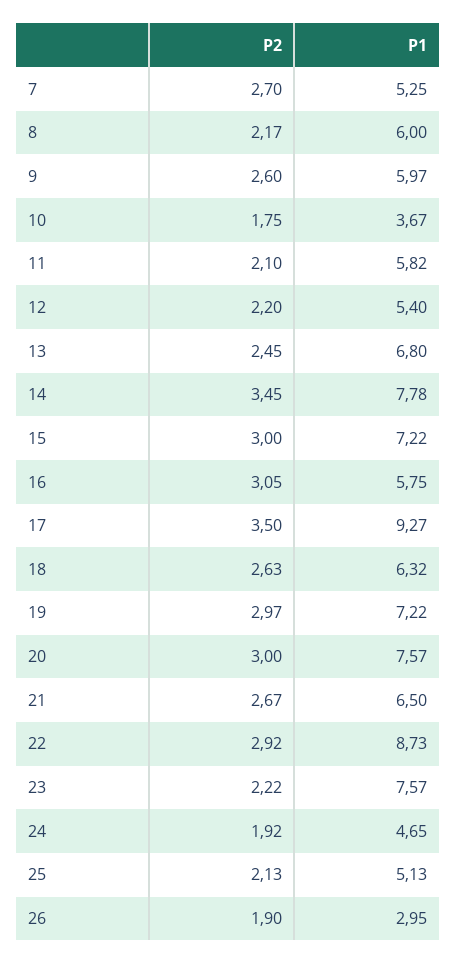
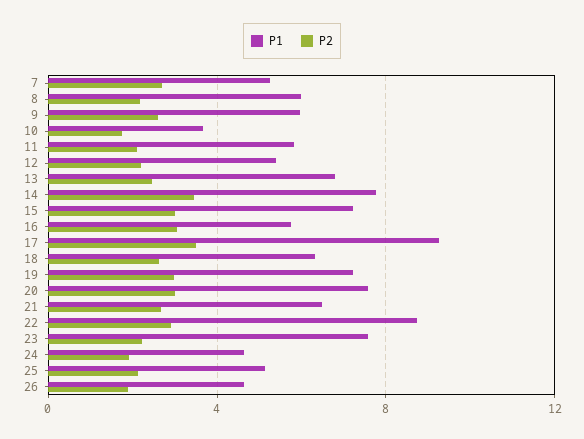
  {
    "P2": {
      "7": 2.7,
      "8": 2.17,
      "9": 2.6,
      "10": 1.75,
      "11": 2.1,
      "12": 2.2,
      "13": 2.45,
      "14": 3.45,
      "15": 3,
      "16": 3.05,
      "17": 3.5,
      "18": 2.63,
      "19": 2.97,
      "20": 3,
      "21": 2.67,
      "22": 2.92,
      "23": 2.22,
      "24": 1.92,
      "25": 2.13,
      "26": 1.9
    },
    "P1": {
      "7": 5.25,
      "8": 6,
      "9": 5.97,
      "10": 3.67,
      "11": 5.82,
      "12": 5.4,
      "13": 6.8,
      "14": 7.78,
      "15": 7.22,
      "16": 5.75,
      "17": 9.27,
      "18": 6.32,
      "19": 7.22,
      "20": 7.57,
      "21": 6.5,
      "22": 8.73,
      "23": 7.57,
      "24": 4.65,
      "25": 5.13,
-     "26": 2.95
+     "26": 4.5
    }
  }

